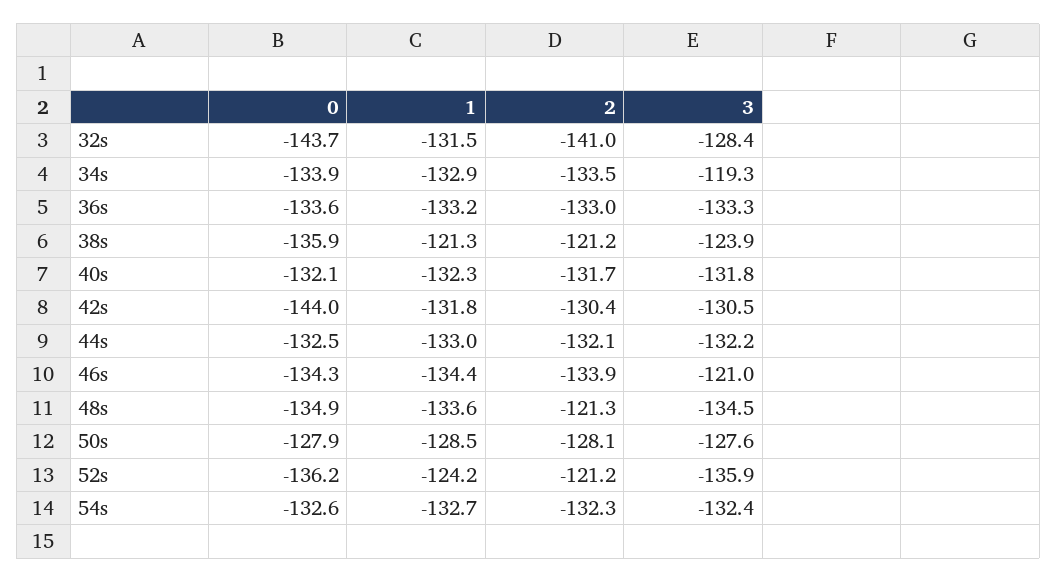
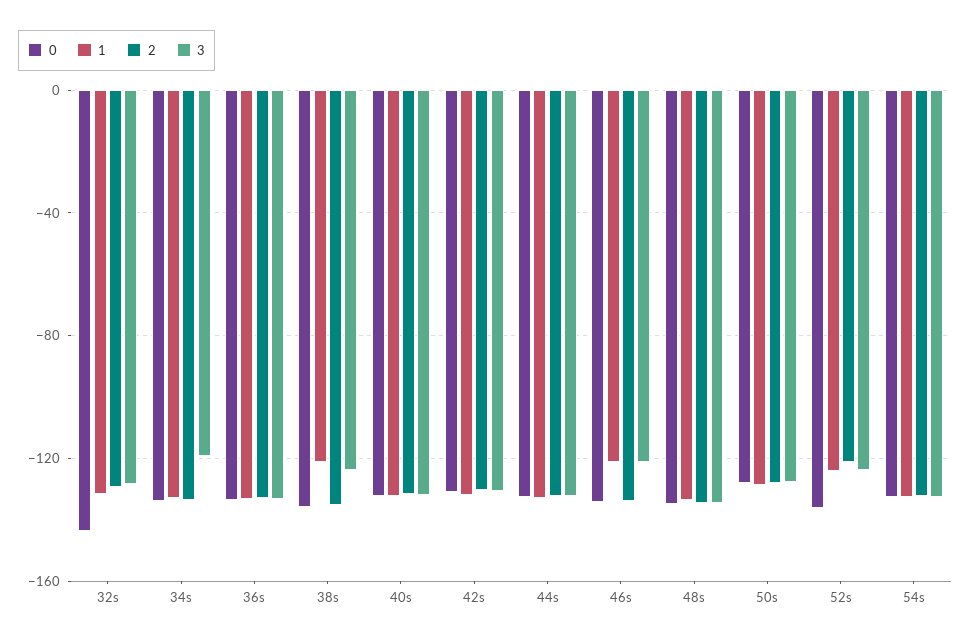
  {
    "0": {
      "32s": -143.7,
      "34s": -133.9,
      "36s": -133.6,
      "38s": -135.9,
      "40s": -132.1,
-     "42s": -144,
+     "42s": -130,
      "44s": -132.5,
      "46s": -134.3,
      "48s": -134.9,
      "50s": -127.9,
      "52s": -136.2,
      "54s": -132.6
    },
    "1": {
      "32s": -131.5,
      "34s": -132.9,
      "36s": -133.2,
      "38s": -121.3,
      "40s": -132.3,
      "42s": -131.8,
      "44s": -133,
-     "46s": -134.4,
+     "46s": -120,
      "48s": -133.6,
      "50s": -128.5,
      "52s": -124.2,
      "54s": -132.7
    },
    "2": {
-     "32s": -141,
+     "32s": -130,
      "34s": -133.5,
      "36s": -133,
-     "38s": -121.2,
+     "38s": -135,
      "40s": -131.7,
      "42s": -130.4,
      "44s": -132.1,
      "46s": -133.9,
-     "48s": -121.3,
+     "48s": -135,
      "50s": -128.1,
      "52s": -121.2,
      "54s": -132.3
    },
    "3": {
      "32s": -128.4,
      "34s": -119.3,
      "36s": -133.3,
      "38s": -123.9,
      "40s": -131.8,
      "42s": -130.5,
      "44s": -132.2,
      "46s": -121,
      "48s": -134.5,
      "50s": -127.6,
-     "52s": -135.9,
+     "52s": -125,
      "54s": -132.4
    }
  }

